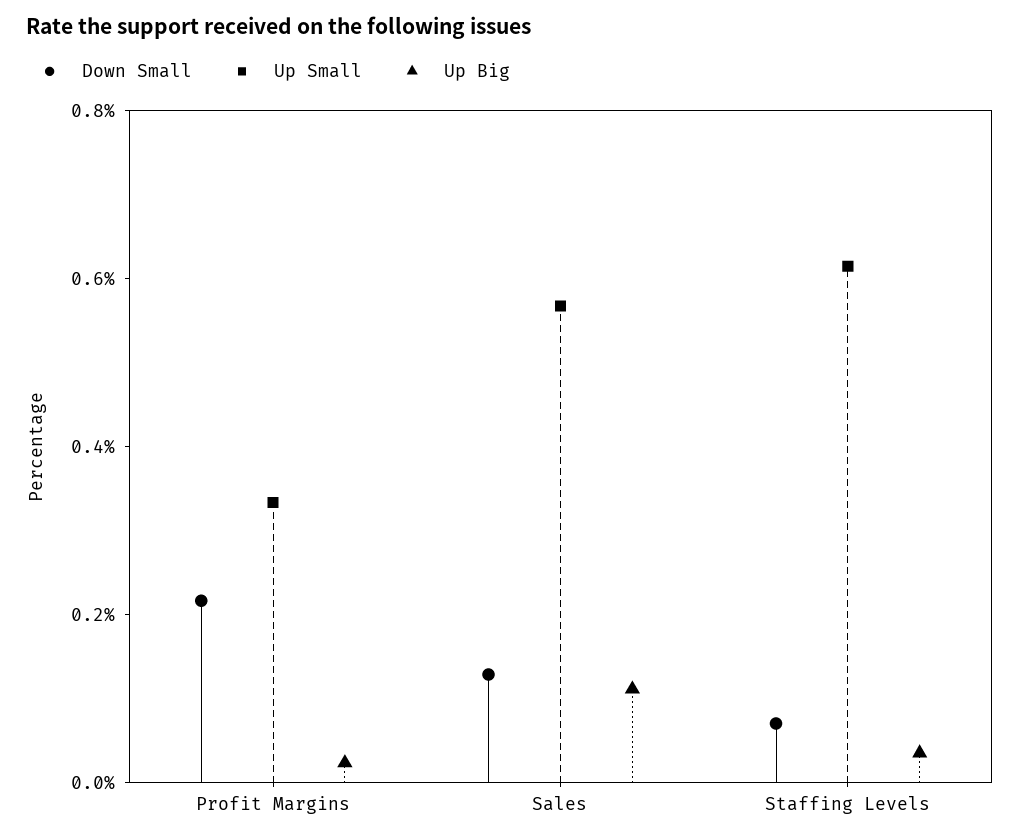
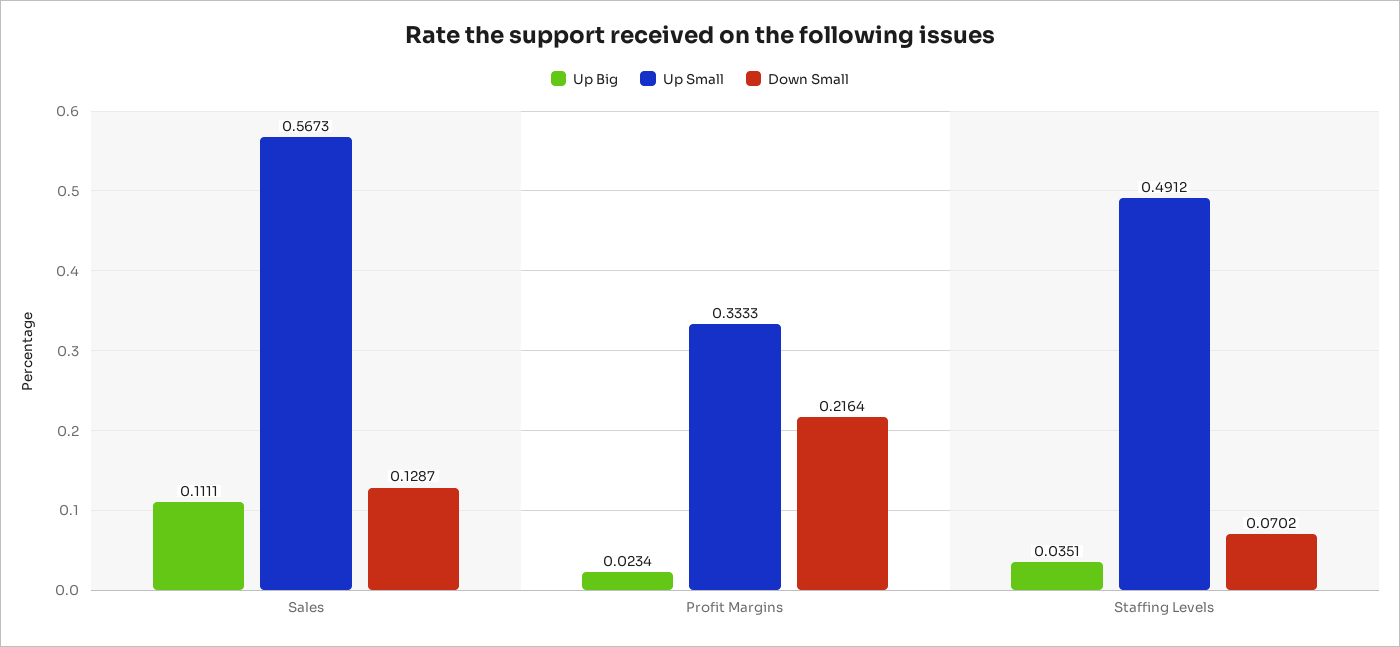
  {
    "Down Small": {
      "Profit Margins": 0.2164,
      "Sales": 0.1287,
      "Staffing Levels": 0.0702
    },
    "Up Small": {
      "Profit Margins": 0.3333,
      "Sales": 0.5673,
-     "Staffing Levels": 0.6
+     "Staffing Levels": 0.4912
    },
    "Up Big": {
      "Profit Margins": 0.0234,
      "Sales": 0.1111,
      "Staffing Levels": 0.0351
    }
  }

